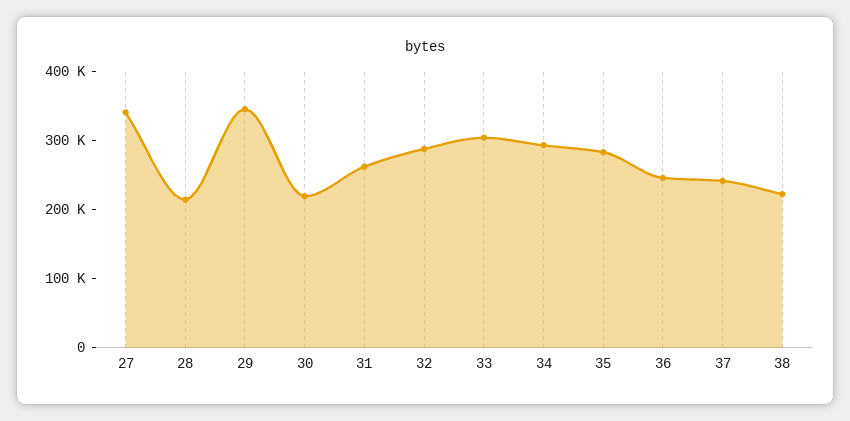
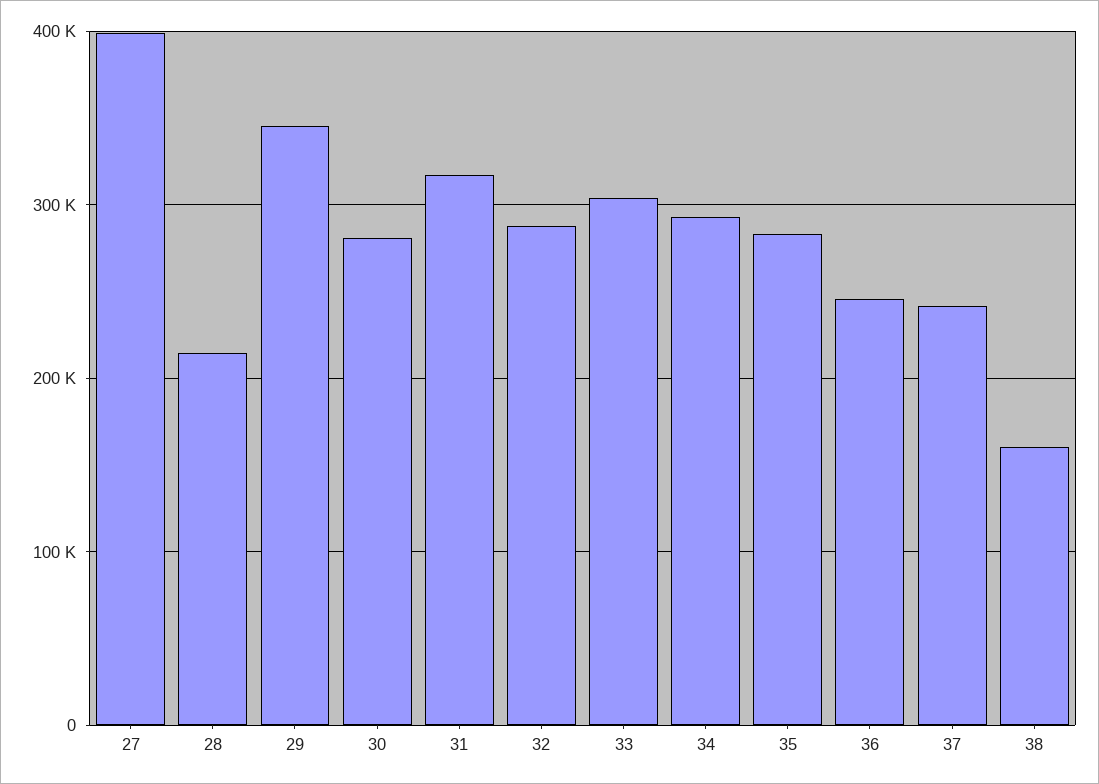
  {
-   "27": 340000,
+   "27": 400000,
    "28": 210000,
    "29": 350000,
-   "30": 220000,
+   "30": 280000,
-   "31": 260000,
+   "31": 320000,
    "32": 290000,
    "33": 300000,
    "34": 290000,
    "35": 280000,
    "36": 250000,
    "37": 240000,
-   "38": 220000
+   "38": 160000
  }

